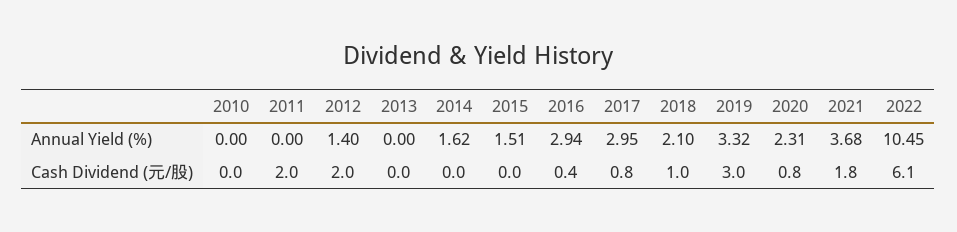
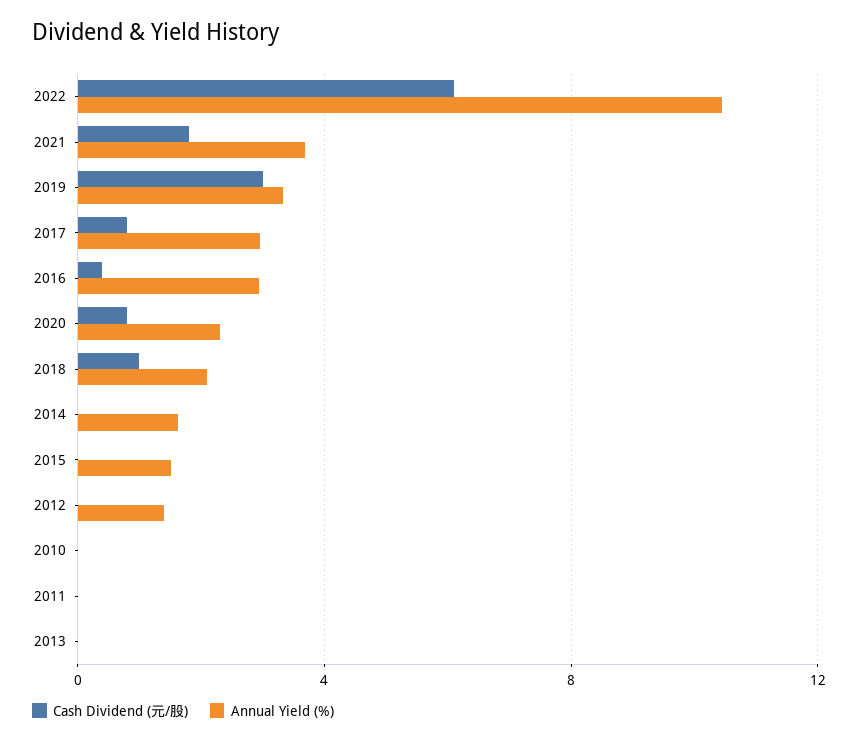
  {
    "Annual Yield (%)": {
      "2010": 0,
      "2011": 0,
      "2012": 1.4,
      "2013": 0,
      "2014": 1.62,
      "2015": 1.51,
      "2016": 2.94,
      "2017": 2.95,
      "2018": 2.1,
      "2019": 3.32,
      "2020": 2.31,
      "2021": 3.68,
      "2022": 10.45
    },
    "Cash Dividend (元/股)": {
      "2010": 0,
-     "2011": 2,
+     "2011": 0,
-     "2012": 2,
+     "2012": 0,
      "2013": 0,
      "2014": 0,
      "2015": 0,
      "2016": 0.4,
      "2017": 0.8,
      "2018": 1,
      "2019": 3,
      "2020": 0.8,
      "2021": 1.8,
      "2022": 6.1
    }
  }

